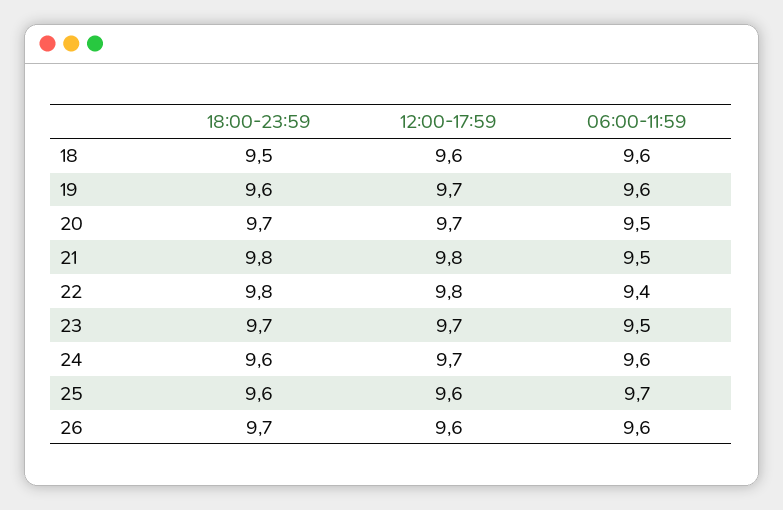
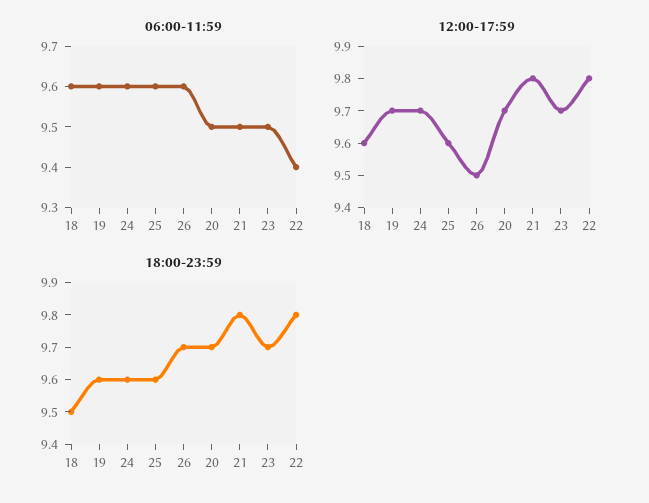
  {
    "18:00-23:59": {
      "18": 9.5,
      "19": 9.6,
      "20": 9.7,
      "21": 9.8,
      "22": 9.8,
      "23": 9.7,
      "24": 9.6,
      "25": 9.6,
      "26": 9.7
    },
    "12:00-17:59": {
      "18": 9.6,
      "19": 9.7,
      "20": 9.7,
      "21": 9.8,
      "22": 9.8,
      "23": 9.7,
      "24": 9.7,
      "25": 9.6,
-     "26": 9.6
+     "26": 9.5
    },
    "06:00-11:59": {
      "18": 9.6,
      "19": 9.6,
      "20": 9.5,
      "21": 9.5,
      "22": 9.4,
      "23": 9.5,
      "24": 9.6,
-     "25": 9.7,
+     "25": 9.6,
      "26": 9.6
    }
  }

